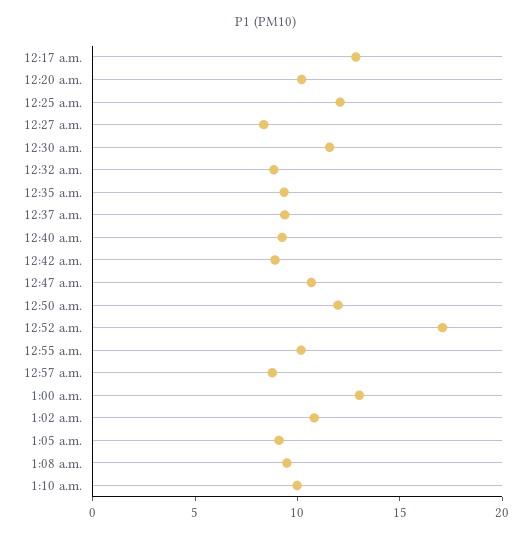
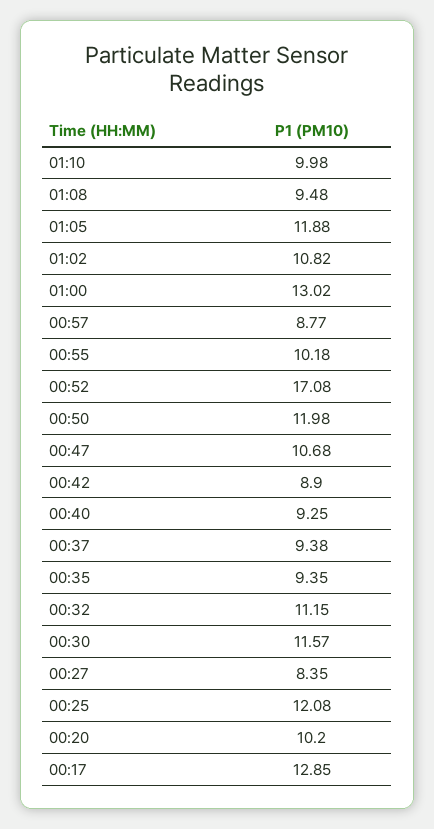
  {
    "12:17 a.m.": 12.85,
    "12:20 a.m.": 10.2,
    "12:25 a.m.": 12.08,
    "12:27 a.m.": 8.35,
    "12:30 a.m.": 11.57,
-   "12:32 a.m.": 9,
+   "12:32 a.m.": 11.15,
    "12:35 a.m.": 9.35,
    "12:37 a.m.": 9.38,
    "12:40 a.m.": 9.25,
    "12:42 a.m.": 8.9,
    "12:47 a.m.": 10.68,
    "12:50 a.m.": 11.98,
    "12:52 a.m.": 17.08,
    "12:55 a.m.": 10.18,
    "12:57 a.m.": 8.77,
    "1:00 a.m.": 13.02,
    "1:02 a.m.": 10.82,
-   "1:05 a.m.": 9,
+   "1:05 a.m.": 11.88,
    "1:08 a.m.": 9.48,
    "1:10 a.m.": 9.98
  }

